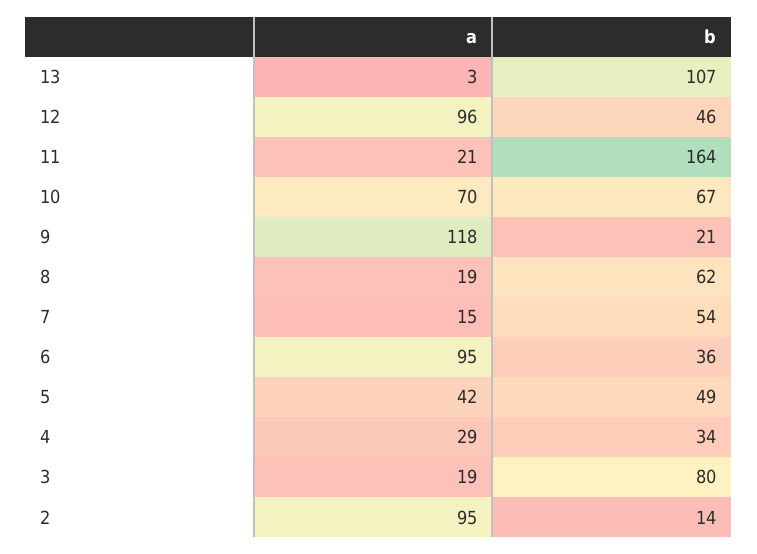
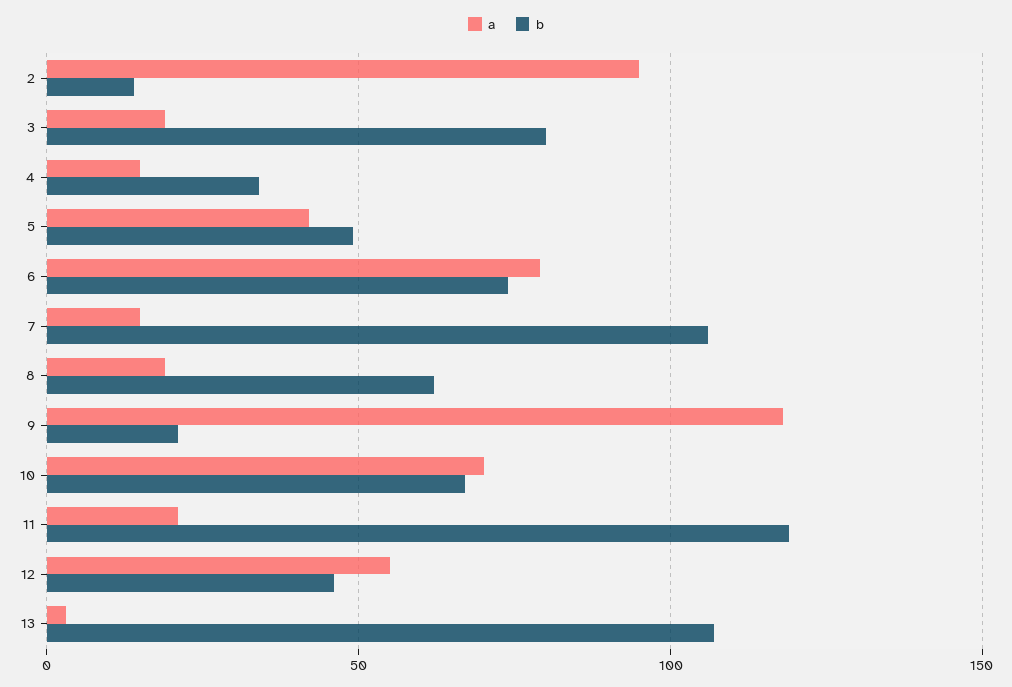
  {
    "a": {
      "13": 3,
-     "12": 96,
+     "12": 55,
      "11": 21,
      "10": 70,
      "9": 118,
      "8": 19,
      "7": 15,
-     "6": 95,
+     "6": 80,
      "5": 42,
-     "4": 29,
+     "4": 15,
      "3": 19,
      "2": 95
    },
    "b": {
      "13": 107,
      "12": 46,
-     "11": 164,
+     "11": 120,
      "10": 67,
      "9": 21,
      "8": 62,
-     "7": 54,
+     "7": 105,
-     "6": 36,
+     "6": 75,
      "5": 49,
      "4": 34,
      "3": 80,
      "2": 14
    }
  }

